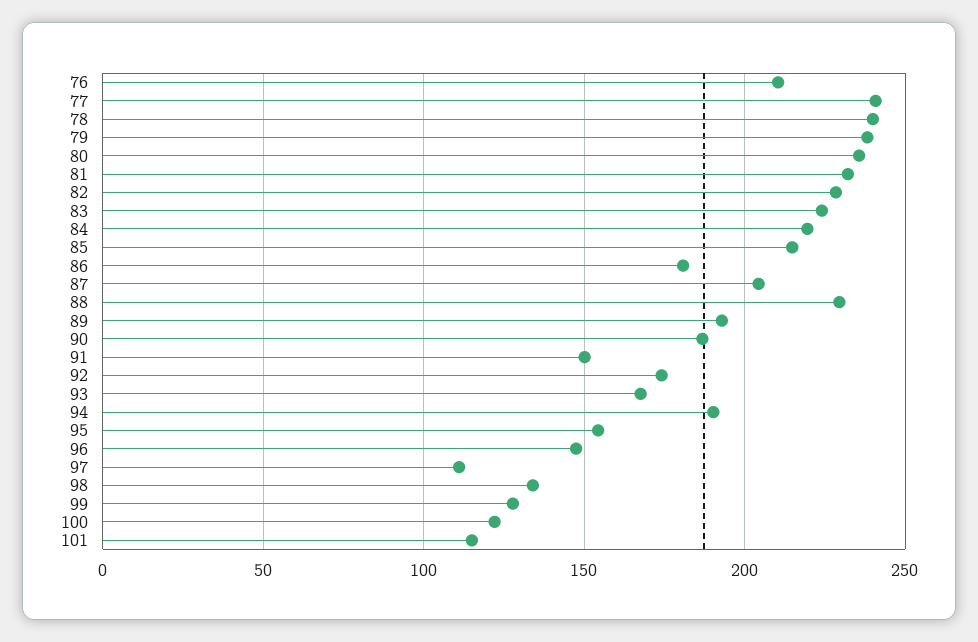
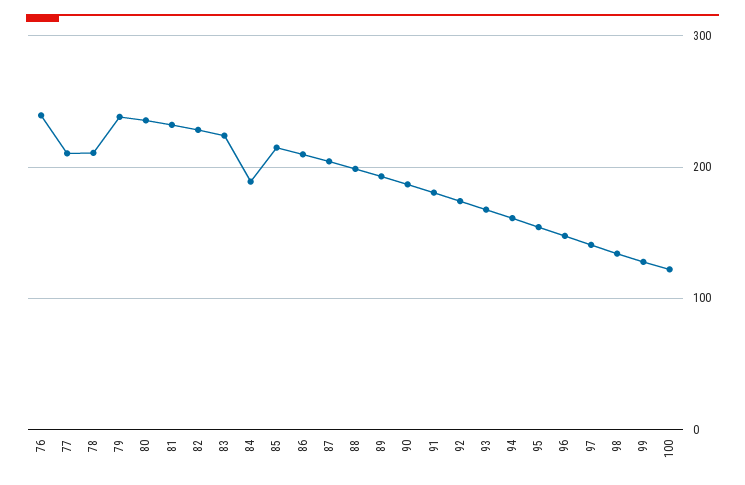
  {
-   "76": 210,
+   "76": 240,
-   "77": 240,
+   "77": 210,
-   "78": 240,
+   "78": 210,
    "79": 240,
    "80": 235,
    "81": 230,
    "82": 230,
    "83": 225,
-   "84": 220,
+   "84": 190,
    "85": 215,
-   "86": 180,
+   "86": 210,
    "87": 205,
-   "88": 230,
+   "88": 200,
    "89": 195,
    "90": 185,
-   "91": 150,
+   "91": 180,
    "92": 175,
    "93": 170,
-   "94": 190,
+   "94": 160,
    "95": 155,
    "96": 150,
-   "97": 110,
+   "97": 140,
    "98": 135,
    "99": 130,
-   "100": 120,
+   "100": 120
-   "101": 115
  }

